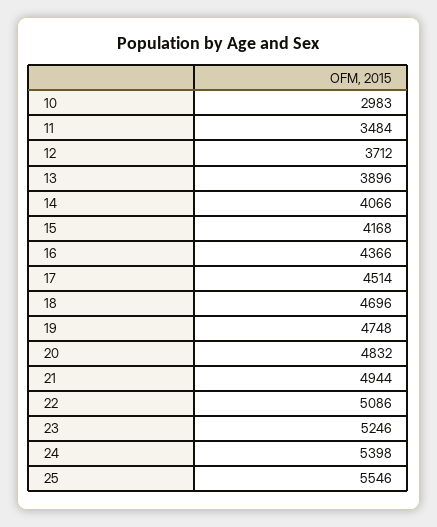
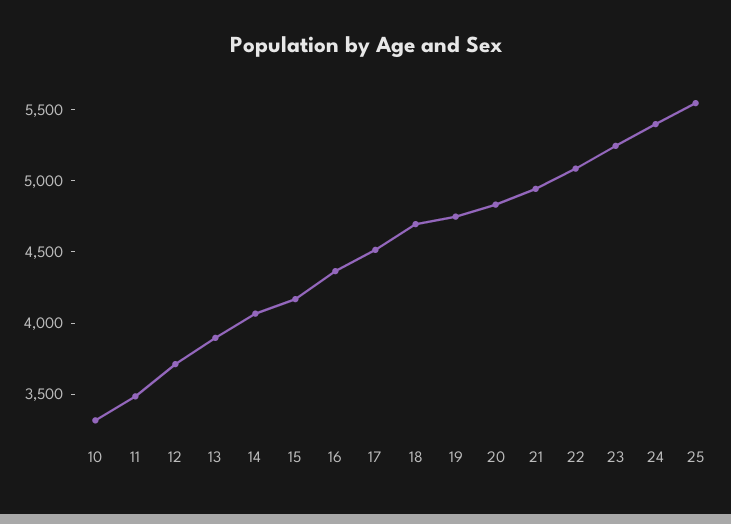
  {
-   "10": 2983,
+   "10": 3300,
    "11": 3484,
    "12": 3712,
    "13": 3896,
    "14": 4066,
    "15": 4168,
    "16": 4366,
    "17": 4514,
    "18": 4696,
    "19": 4748,
    "20": 4832,
    "21": 4944,
    "22": 5086,
    "23": 5246,
    "24": 5398,
    "25": 5546
  }

